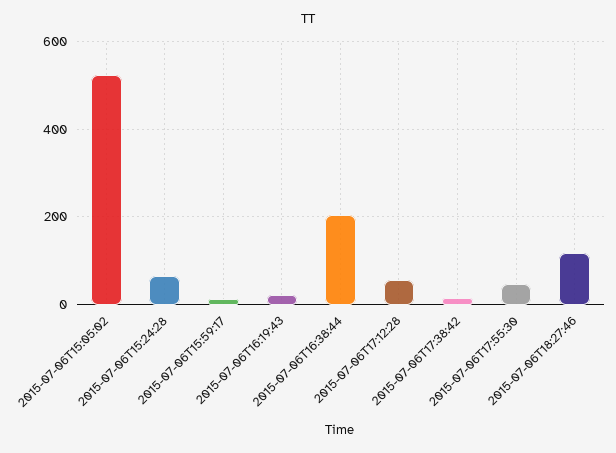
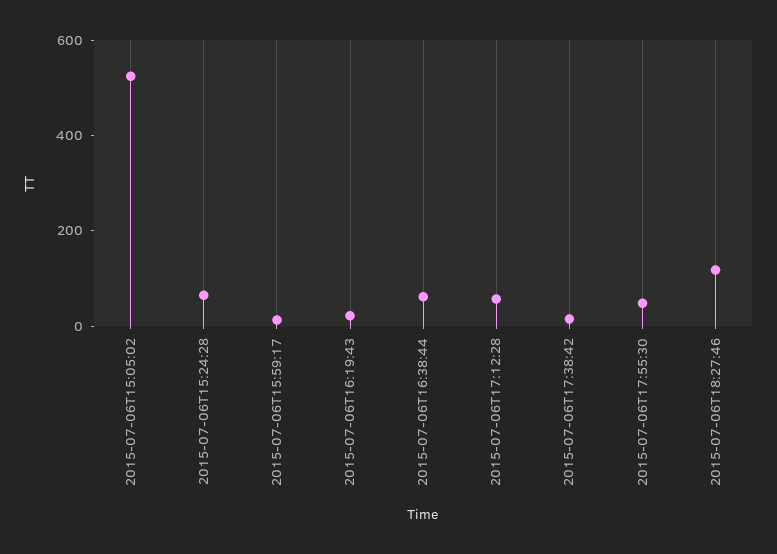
  {
    "2015-07-06T15:05:02": 520,
    "2015-07-06T15:24:28": 60,
    "2015-07-06T15:59:17": 20,
    "2015-07-06T16:19:43": 20,
-   "2015-07-06T16:38:44": 200,
+   "2015-07-06T16:38:44": 50,
    "2015-07-06T17:12:28": 60,
    "2015-07-06T17:38:42": 20,
    "2015-07-06T17:55:30": 40,
    "2015-07-06T18:27:46": 120
  }

